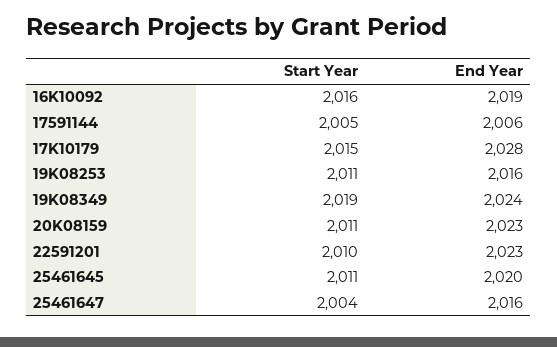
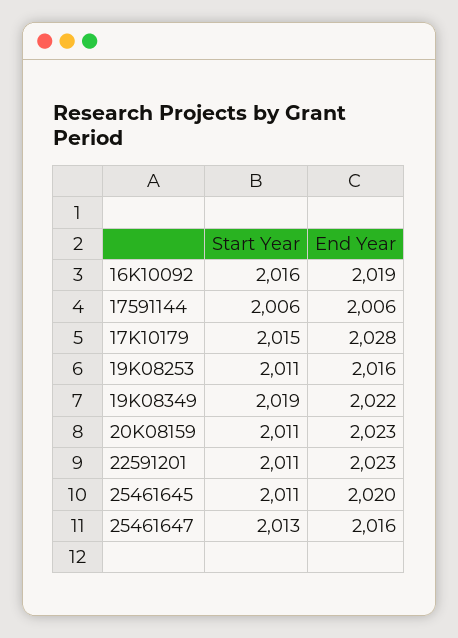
  {
    "Start Year": {
      "16K10092": 2016,
-     "17591144": 2005,
+     "17591144": 2006,
      "17K10179": 2015,
      "19K08253": 2011,
      "19K08349": 2019,
      "20K08159": 2011,
-     "22591201": 2010,
+     "22591201": 2011,
      "25461645": 2011,
-     "25461647": 2004
+     "25461647": 2013
    },
    "End Year": {
      "16K10092": 2019,
      "17591144": 2006,
      "17K10179": 2028,
      "19K08253": 2016,
-     "19K08349": 2024,
+     "19K08349": 2022,
      "20K08159": 2023,
      "22591201": 2023,
      "25461645": 2020,
      "25461647": 2016
    }
  }

